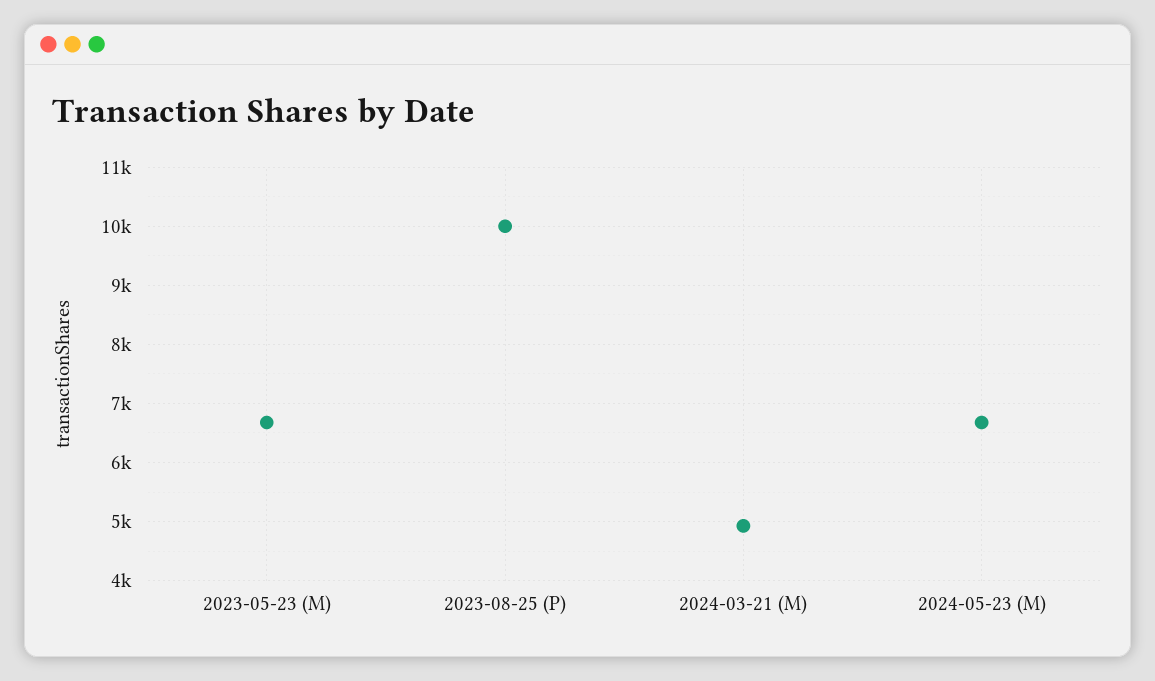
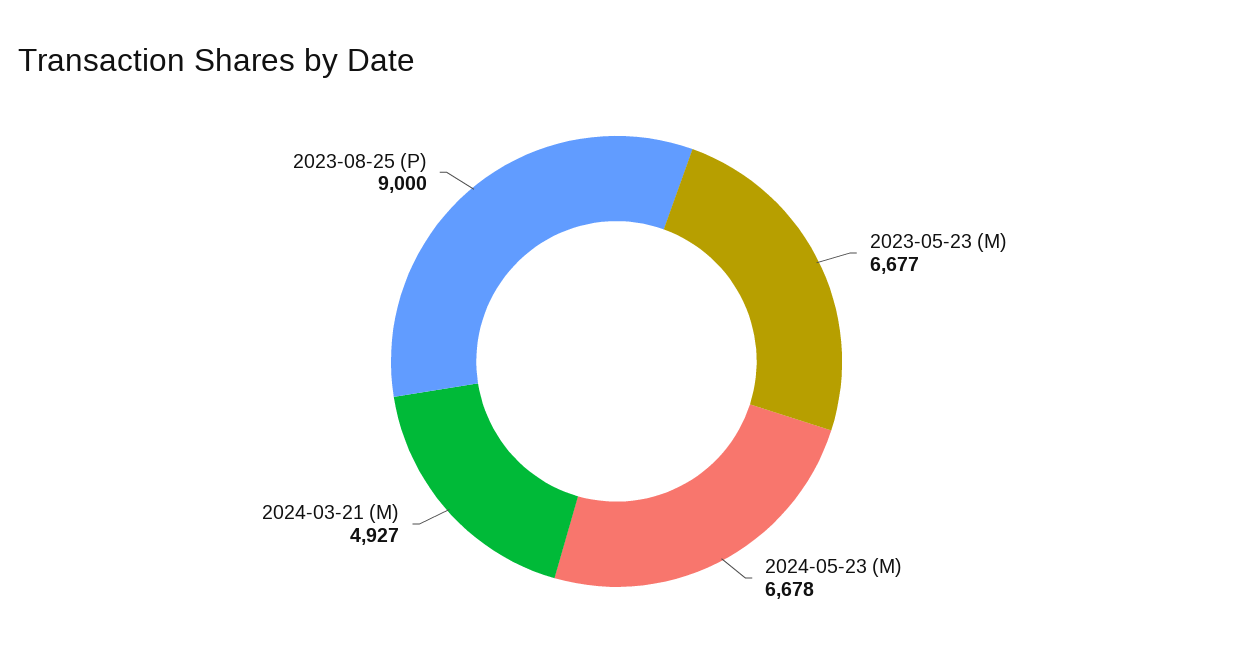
  {
    "2023-05-23 (M)": 6677,
-   "2023-08-25 (P)": 10000,
+   "2023-08-25 (P)": 9000,
    "2024-03-21 (M)": 4927,
    "2024-05-23 (M)": 6678
  }

